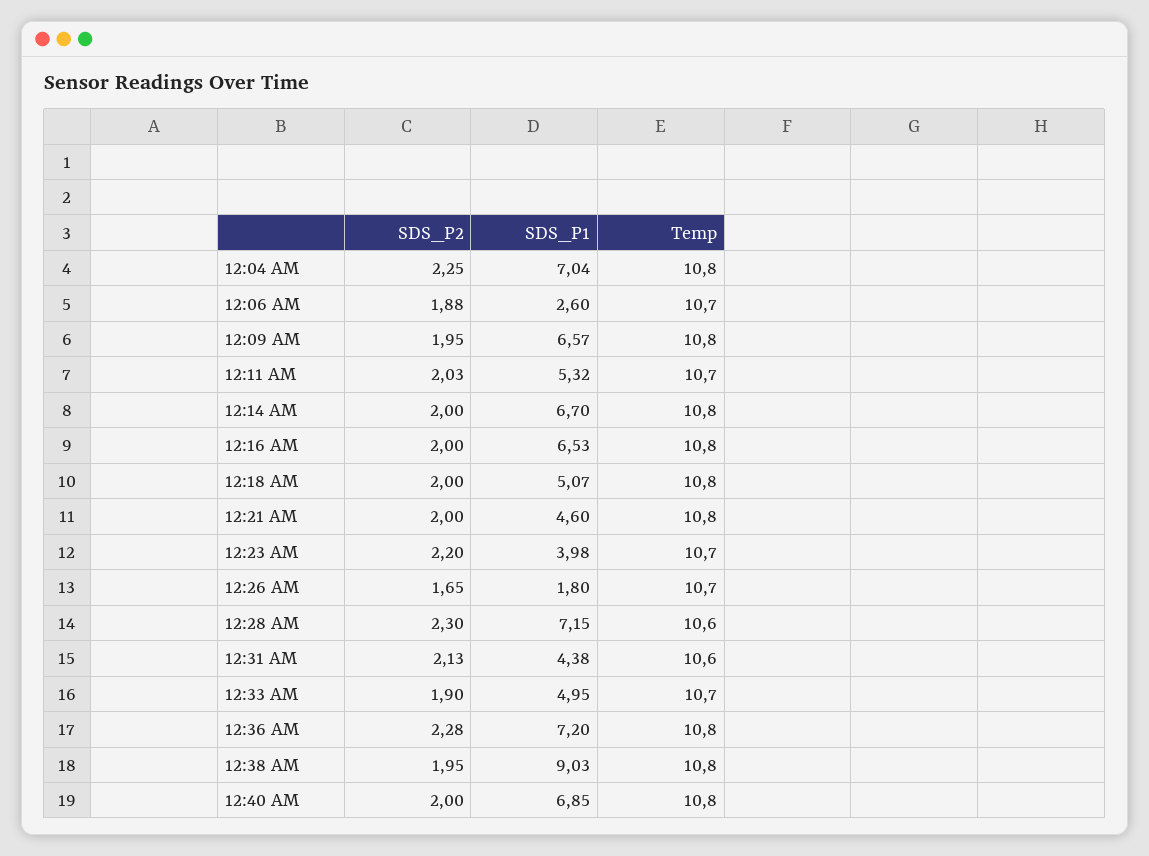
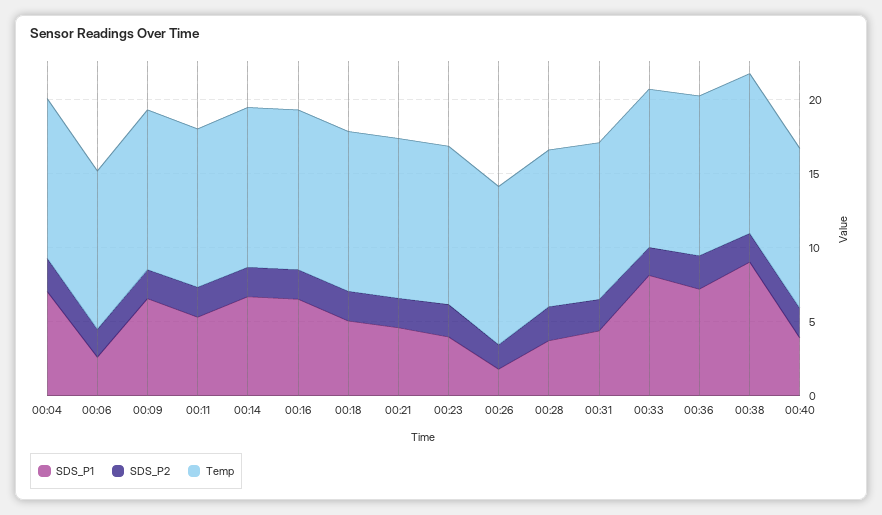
  {
    "SDS_P2": {
      "12:04 AM": 2.25,
      "12:06 AM": 1.88,
      "12:09 AM": 1.95,
      "12:11 AM": 2.03,
      "12:14 AM": 2,
      "12:16 AM": 2,
      "12:18 AM": 2,
      "12:21 AM": 2,
      "12:23 AM": 2.2,
      "12:26 AM": 1.65,
      "12:28 AM": 2.3,
      "12:31 AM": 2.13,
      "12:33 AM": 1.9,
      "12:36 AM": 2.28,
      "12:38 AM": 1.95,
      "12:40 AM": 2
    },
    "SDS_P1": {
      "12:04 AM": 7.04,
      "12:06 AM": 2.6,
      "12:09 AM": 6.57,
      "12:11 AM": 5.32,
      "12:14 AM": 6.7,
      "12:16 AM": 6.53,
      "12:18 AM": 5.07,
      "12:21 AM": 4.6,
      "12:23 AM": 3.98,
      "12:26 AM": 1.8,
-     "12:28 AM": 7.15,
+     "12:28 AM": 4,
      "12:31 AM": 4.38,
-     "12:33 AM": 4.95,
+     "12:33 AM": 8,
      "12:36 AM": 7.2,
      "12:38 AM": 9.03,
-     "12:40 AM": 6.85
+     "12:40 AM": 4
    },
    "Temp": {
      "12:04 AM": 10.8,
      "12:06 AM": 10.7,
      "12:09 AM": 10.8,
      "12:11 AM": 10.7,
      "12:14 AM": 10.8,
      "12:16 AM": 10.8,
      "12:18 AM": 10.8,
      "12:21 AM": 10.8,
      "12:23 AM": 10.7,
      "12:26 AM": 10.7,
      "12:28 AM": 10.6,
      "12:31 AM": 10.6,
      "12:33 AM": 10.7,
      "12:36 AM": 10.8,
      "12:38 AM": 10.8,
      "12:40 AM": 10.8
    }
  }

